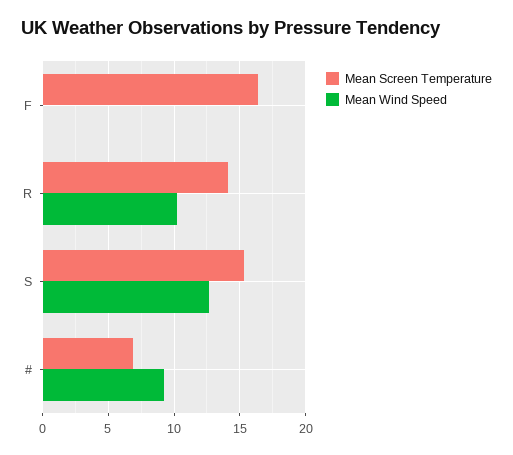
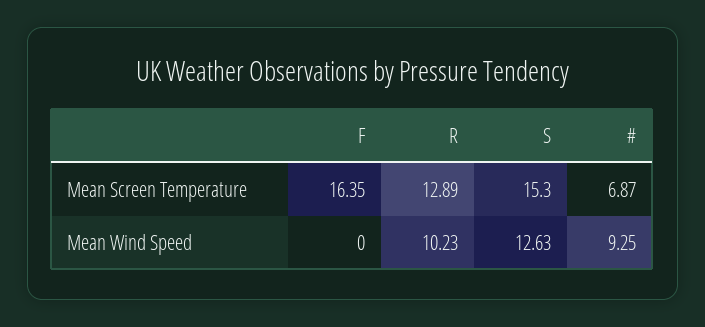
  {
    "Mean Screen Temperature": {
      "F": 16.35,
-     "R": 14,
+     "R": 12.89,
      "S": 15.3,
      "#": 6.87
    },
    "Mean Wind Speed": {
      "F": 0,
      "R": 10.23,
      "S": 12.63,
      "#": 9.25
    }
  }

